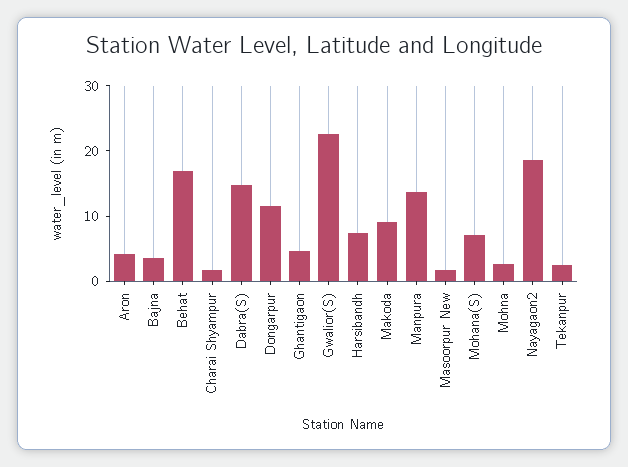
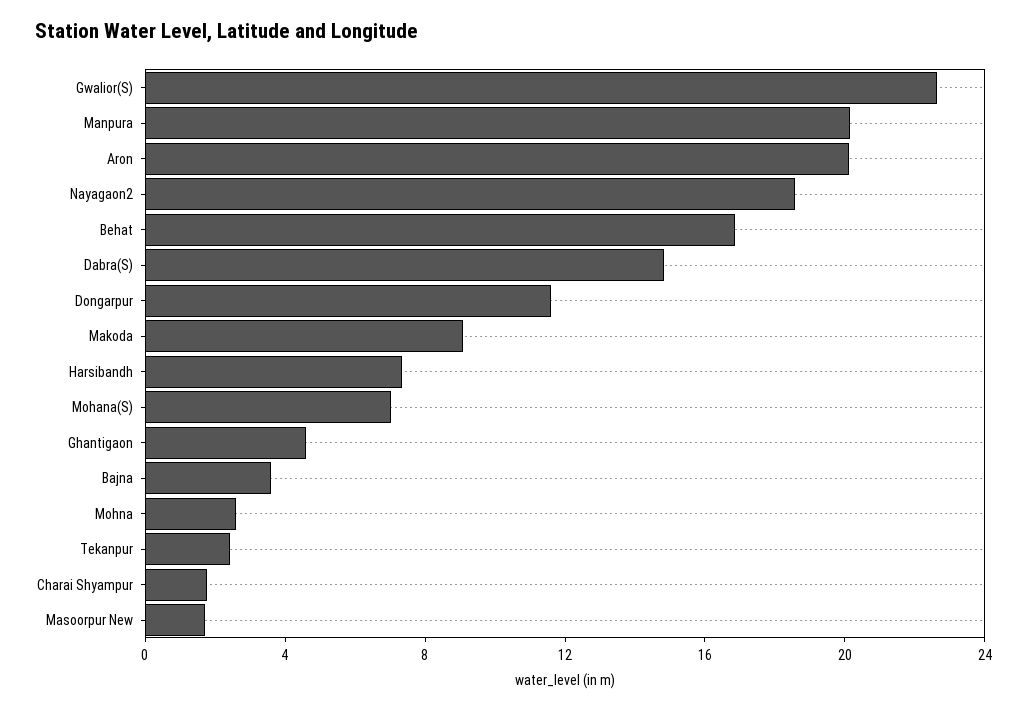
  {
-   "Aron": 4,
+   "Aron": 20,
    "Bajna": 4,
    "Behat": 17,
    "Charai Shyampur": 2,
    "Dabra(S)": 15,
    "Dongarpur": 12,
    "Ghantigaon": 5,
    "Gwalior(S)": 23,
    "Harsibandh": 7,
    "Makoda": 9,
-   "Manpura": 14,
+   "Manpura": 20,
    "Masoorpur New": 2,
    "Mohana(S)": 7,
    "Mohna": 3,
    "Nayagaon2": 19,
    "Tekanpur": 2
  }

